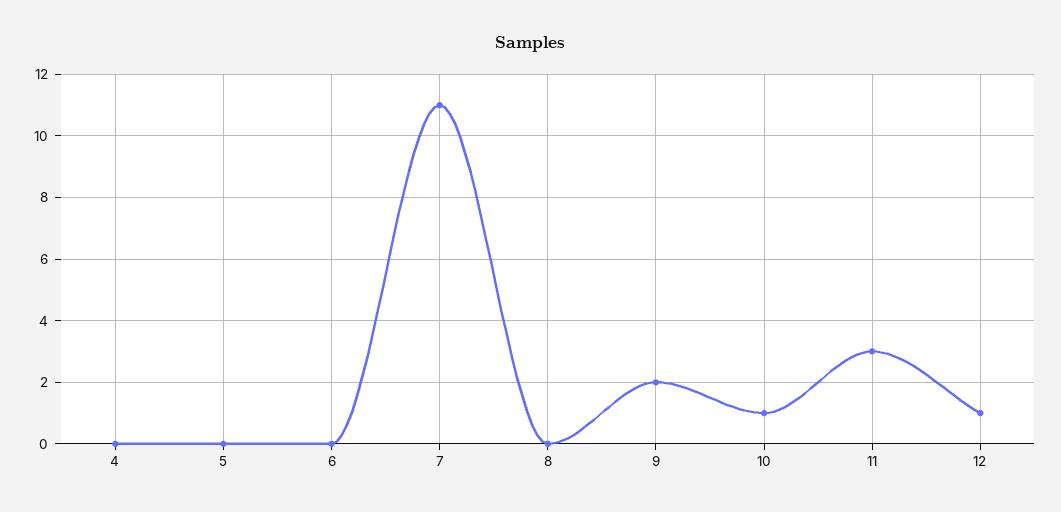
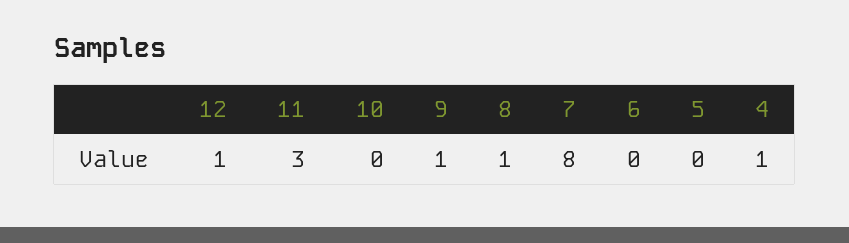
  {
-   "4": 0,
+   "4": 1,
    "5": 0,
    "6": 0,
-   "7": 11,
+   "7": 8,
-   "8": 0,
+   "8": 1,
-   "9": 2,
+   "9": 1,
-   "10": 1,
+   "10": 0,
    "11": 3,
    "12": 1
  }

